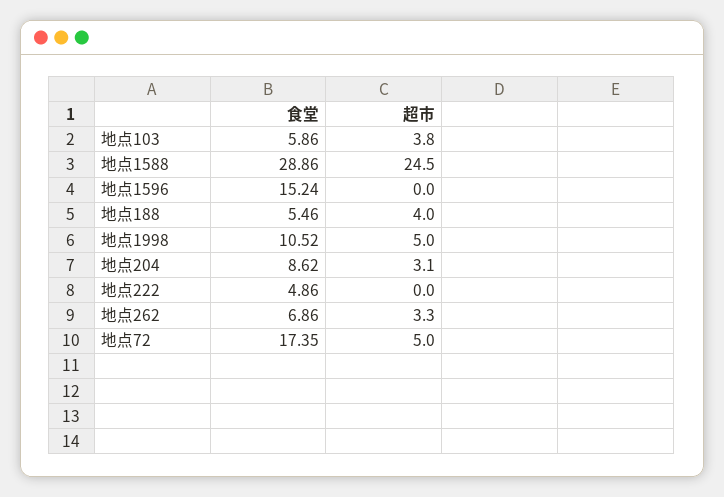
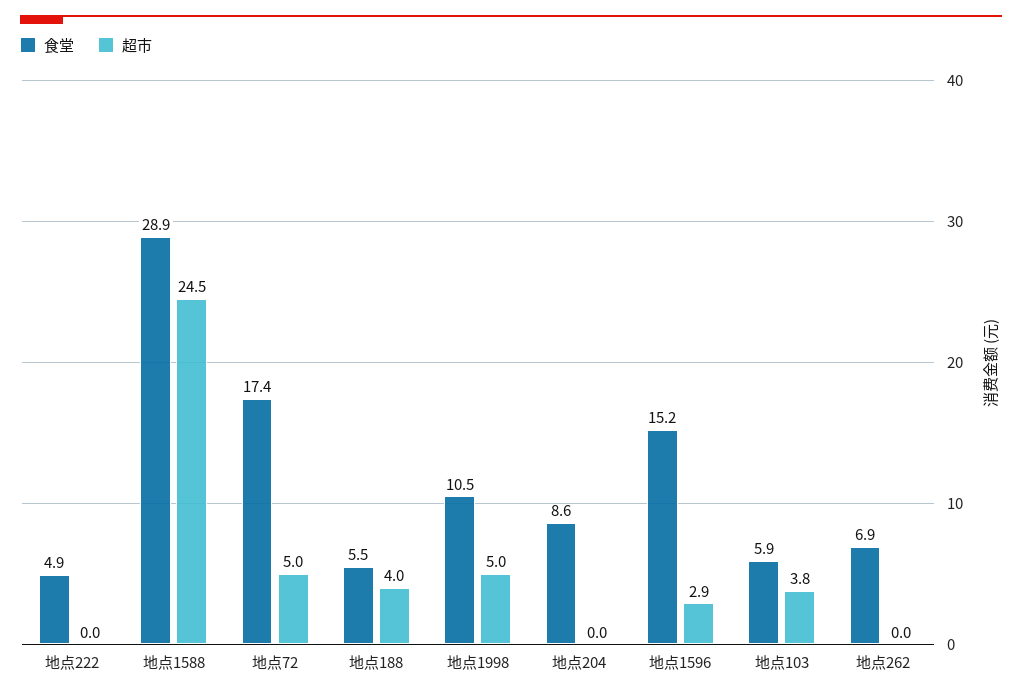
  {
    "食堂": {
      "地点103": 5.86,
      "地点1588": 28.86,
      "地点1596": 15.24,
      "地点188": 5.46,
      "地点1998": 10.52,
      "地点204": 8.62,
      "地点222": 4.86,
      "地点262": 6.86,
      "地点72": 17.35
    },
    "超市": {
      "地点103": 3.8,
      "地点1588": 24.5,
-     "地点1596": 0,
+     "地点1596": 2.9,
      "地点188": 4,
      "地点1998": 5,
-     "地点204": 3.1,
+     "地点204": 0,
      "地点222": 0,
-     "地点262": 3.3,
+     "地点262": 0,
      "地点72": 5
    }
  }

